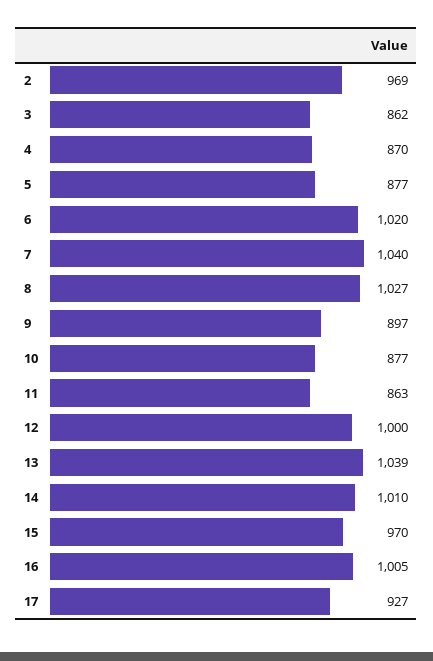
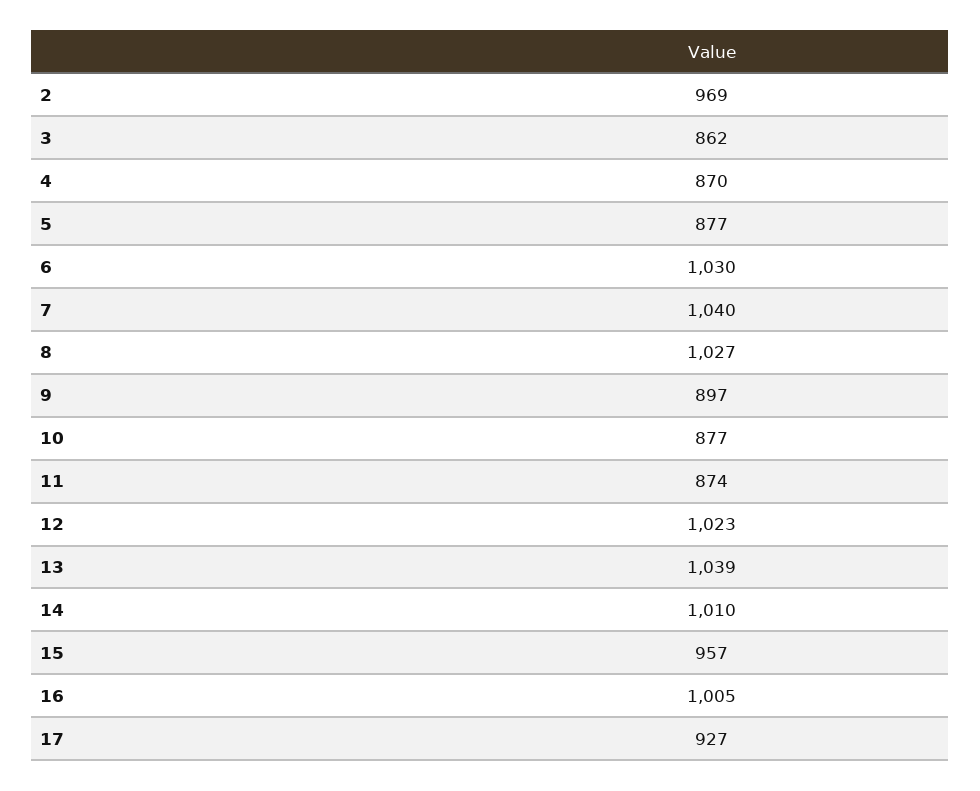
  {
    "2": 969,
    "3": 862,
    "4": 870,
    "5": 877,
-   "6": 1020,
+   "6": 1030,
    "7": 1040,
    "8": 1027,
    "9": 897,
    "10": 877,
-   "11": 863,
+   "11": 874,
-   "12": 1000,
+   "12": 1023,
    "13": 1039,
    "14": 1010,
-   "15": 970,
+   "15": 957,
    "16": 1005,
    "17": 927
  }

